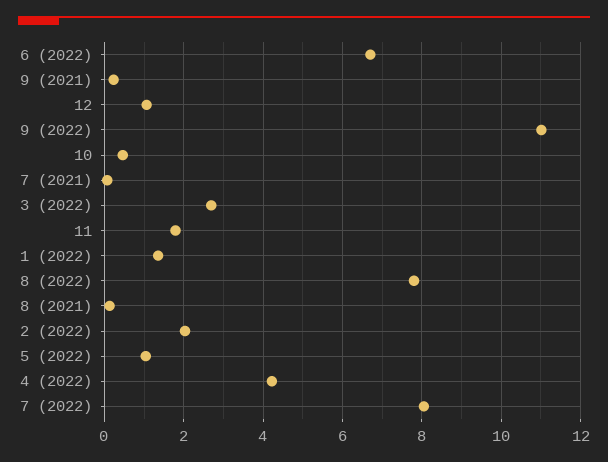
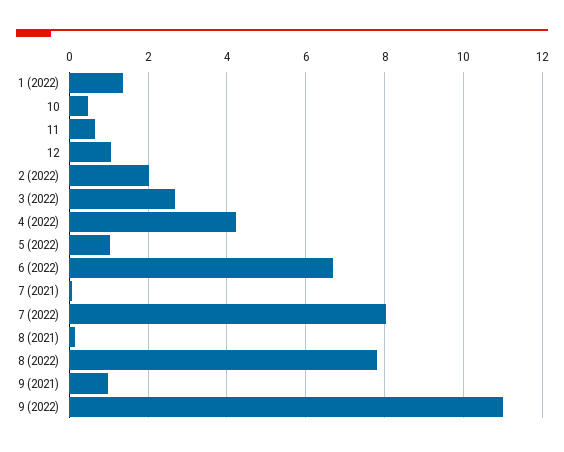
  {
    "6 (2022)": 6.8,
-   "9 (2021)": 0.2,
+   "9 (2021)": 1,
    "12": 1,
    "9 (2022)": 11,
    "10": 0.4,
    "7 (2021)": 0,
    "3 (2022)": 2.6,
-   "11": 1.8,
+   "11": 0.6,
    "1 (2022)": 1.4,
    "8 (2022)": 7.8,
    "8 (2021)": 0.2,
    "2 (2022)": 2,
    "5 (2022)": 1,
    "4 (2022)": 4.2,
    "7 (2022)": 8
  }

